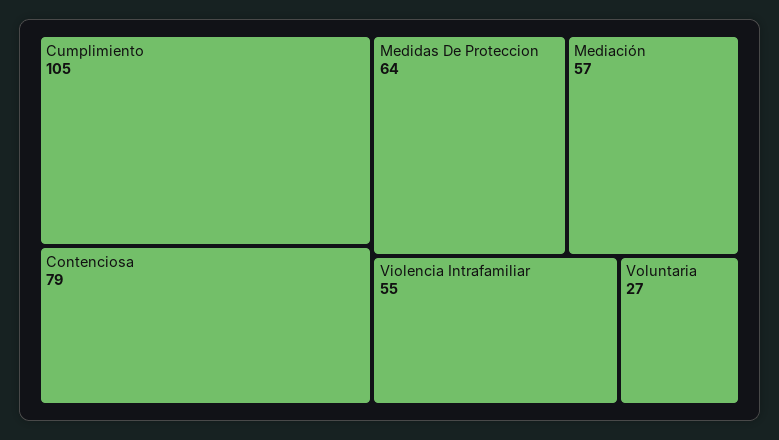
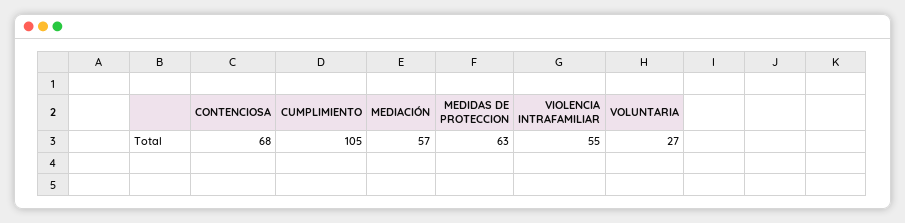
  {
    "Cumplimiento": 105,
-   "Contenciosa": 79,
+   "Contenciosa": 68,
-   "Medidas De Proteccion": 64,
+   "Medidas De Proteccion": 63,
    "Mediación": 57,
    "Violencia Intrafamiliar": 55,
    "Voluntaria": 27
  }

